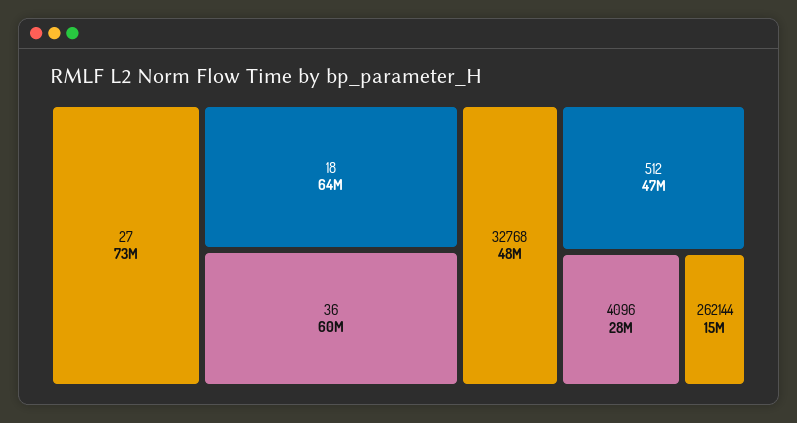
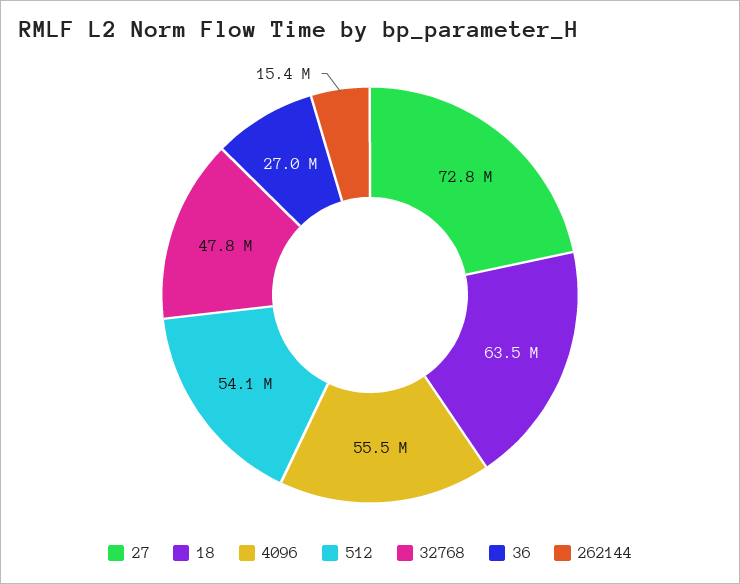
  {
    "27": 72800000,
    "18": 63500000,
-   "36": 60000000,
+   "36": 27000000,
    "32768": 47800000,
-   "512": 47000000,
+   "512": 54100000,
-   "4096": 28000000,
+   "4096": 55500000,
    "262144": 15400000
  }

